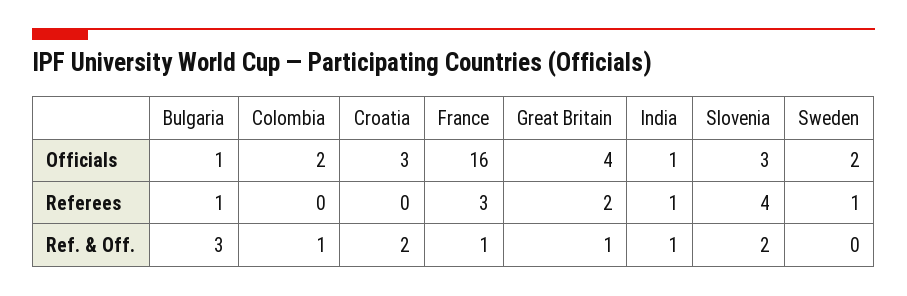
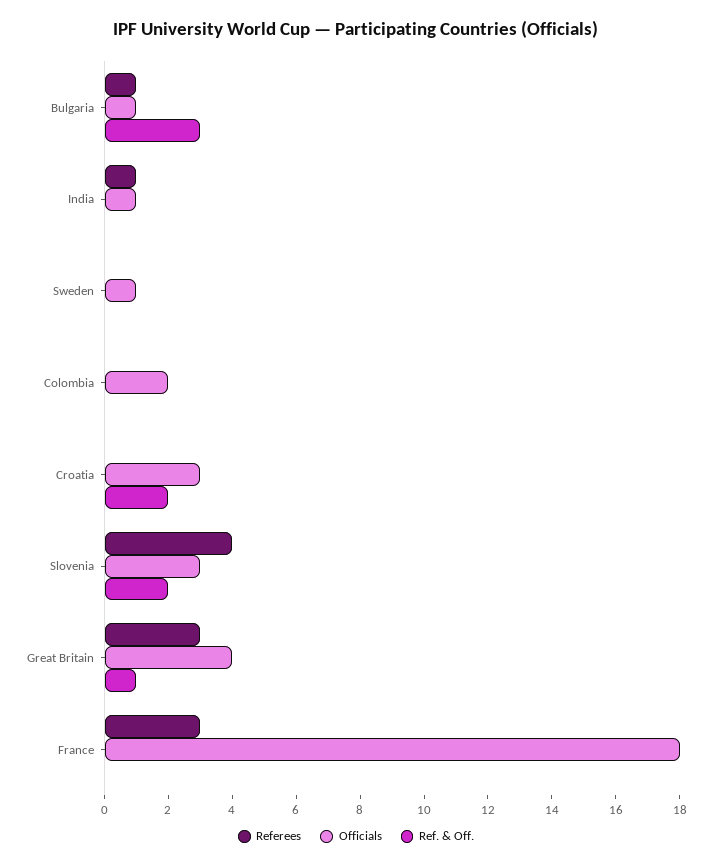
  {
    "Officials": {
      "Bulgaria": 1,
      "Colombia": 2,
      "Croatia": 3,
-     "France": 16,
+     "France": 18,
      "Great Britain": 4,
      "India": 1,
      "Slovenia": 3,
-     "Sweden": 2
+     "Sweden": 1
    },
    "Referees": {
      "Bulgaria": 1,
      "Colombia": 0,
      "Croatia": 0,
      "France": 3,
-     "Great Britain": 2,
+     "Great Britain": 3,
      "India": 1,
      "Slovenia": 4,
-     "Sweden": 1
+     "Sweden": 0
    },
    "Ref. & Off.": {
      "Bulgaria": 3,
-     "Colombia": 1,
+     "Colombia": 0,
      "Croatia": 2,
-     "France": 1,
+     "France": 0,
      "Great Britain": 1,
-     "India": 1,
+     "India": 0,
      "Slovenia": 2,
      "Sweden": 0
    }
  }

